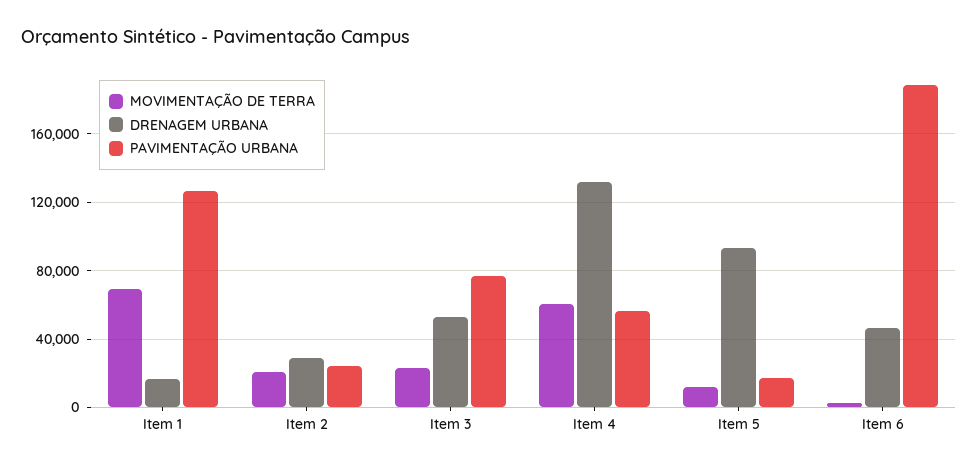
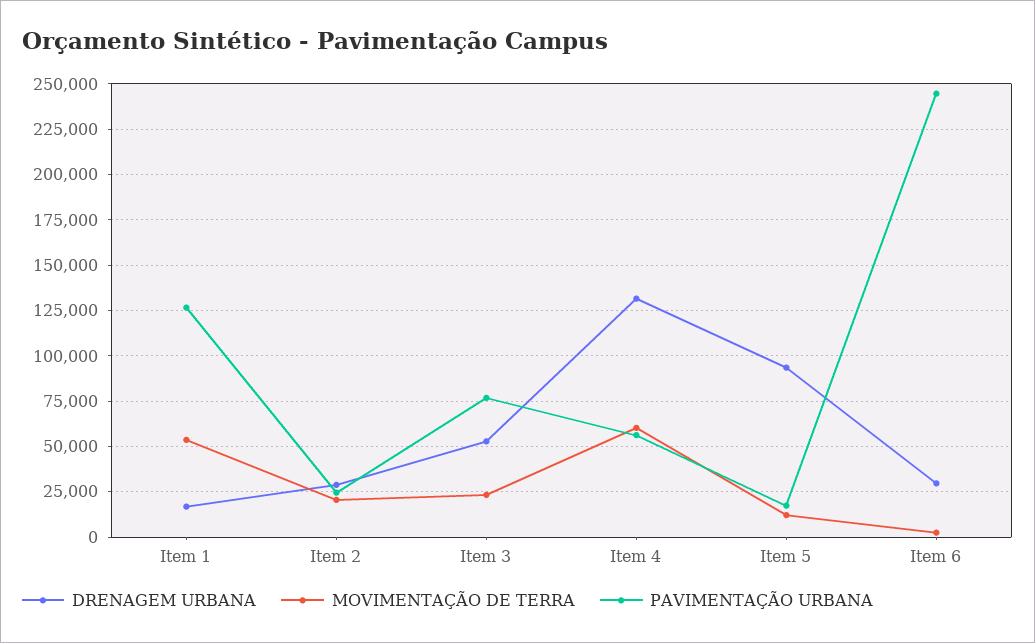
  {
    "MOVIMENTAÇÃO DE TERRA": {
-     "Item 1": 70000,
+     "Item 1": 55000,
      "Item 2": 20000,
      "Item 3": 25000,
      "Item 4": 60000,
      "Item 5": 10000,
      "Item 6": 5000
    },
    "DRENAGEM URBANA": {
      "Item 1": 15000,
      "Item 2": 30000,
      "Item 3": 55000,
      "Item 4": 130000,
      "Item 5": 95000,
-     "Item 6": 45000
+     "Item 6": 30000
    },
    "PAVIMENTAÇÃO URBANA": {
      "Item 1": 125000,
      "Item 2": 25000,
      "Item 3": 75000,
      "Item 4": 55000,
      "Item 5": 15000,
-     "Item 6": 190000
+     "Item 6": 245000
    }
  }

